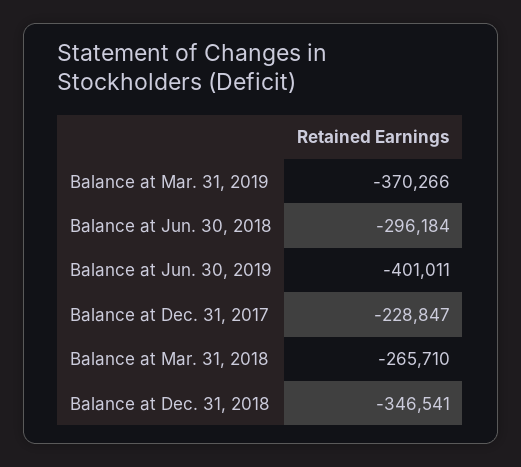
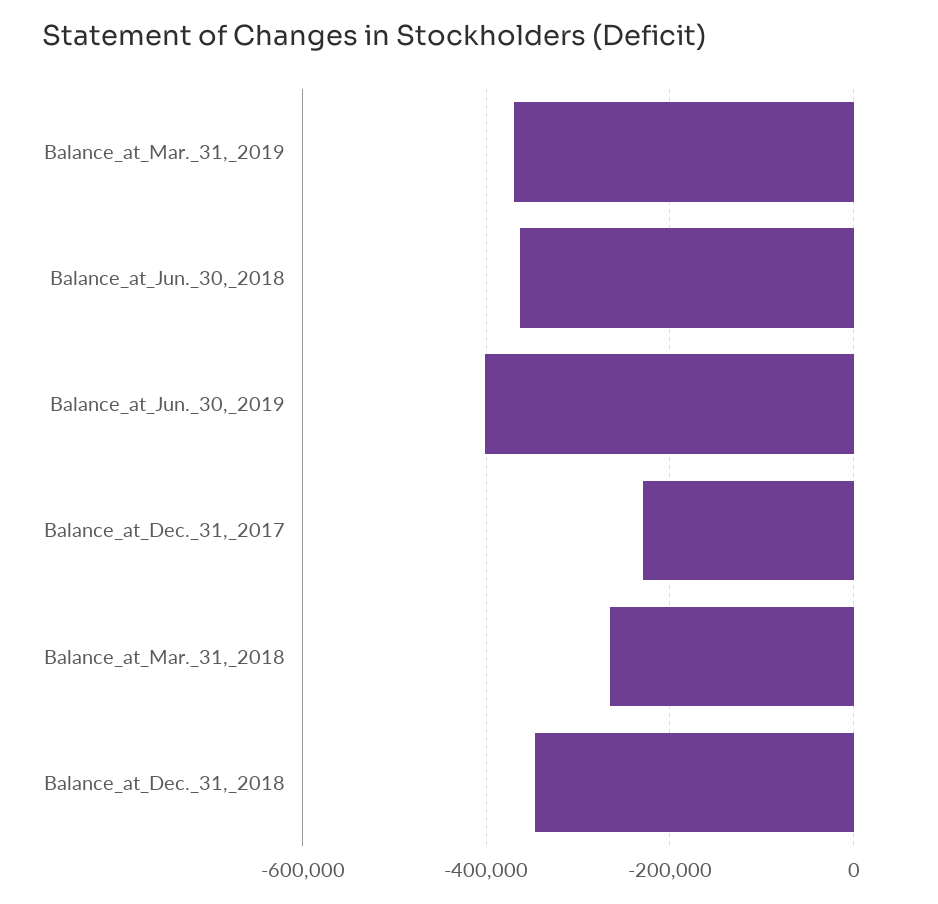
  {
    "Balance at Mar. 31, 2019": -370266,
-   "Balance at Jun. 30, 2018": -296184,
+   "Balance at Jun. 30, 2018": -360000,
    "Balance at Jun. 30, 2019": -401011,
    "Balance at Dec. 31, 2017": -228847,
    "Balance at Mar. 31, 2018": -265710,
    "Balance at Dec. 31, 2018": -346541
  }

